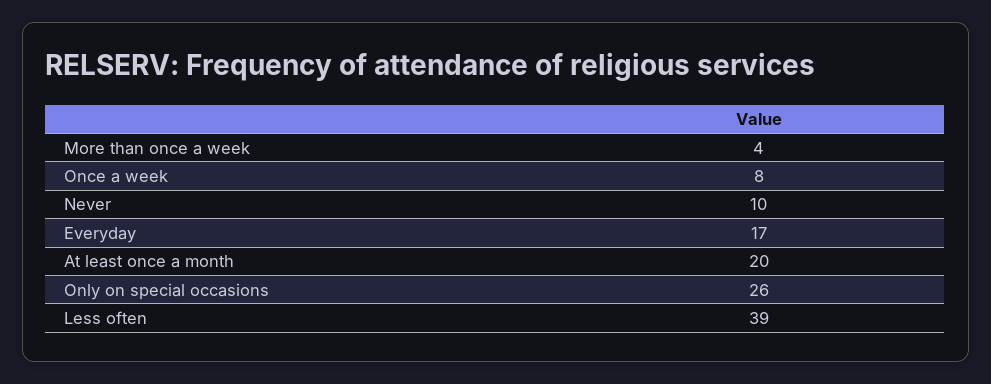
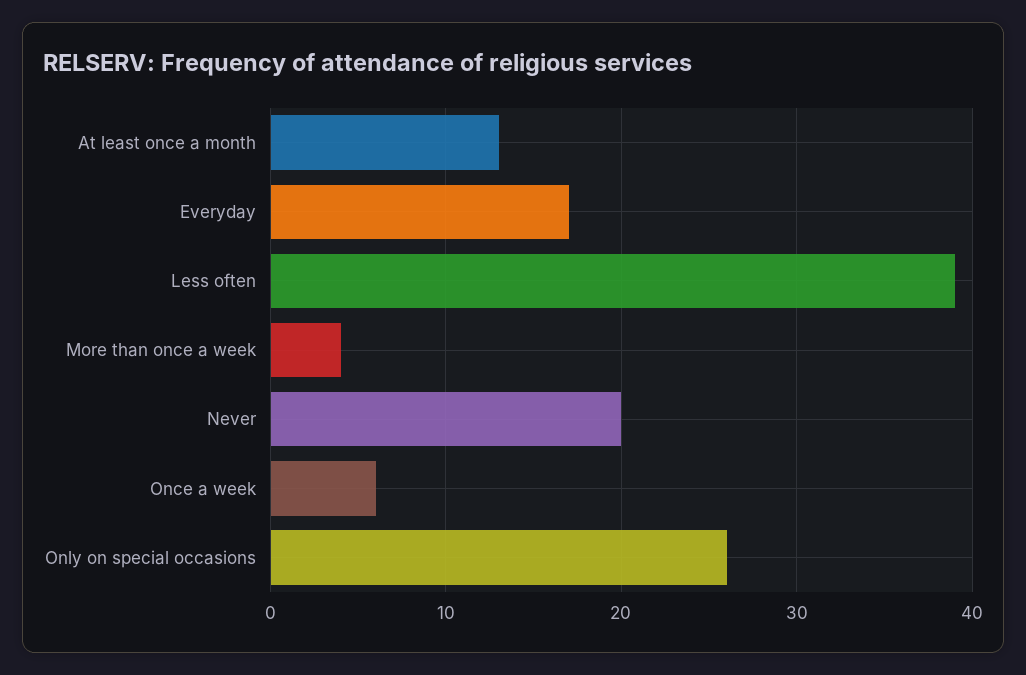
  {
    "More than once a week": 4,
-   "Once a week": 8,
+   "Once a week": 6,
-   "Never": 10,
+   "Never": 20,
    "Everyday": 17,
-   "At least once a month": 20,
+   "At least once a month": 13,
    "Only on special occasions": 26,
    "Less often": 39
  }

